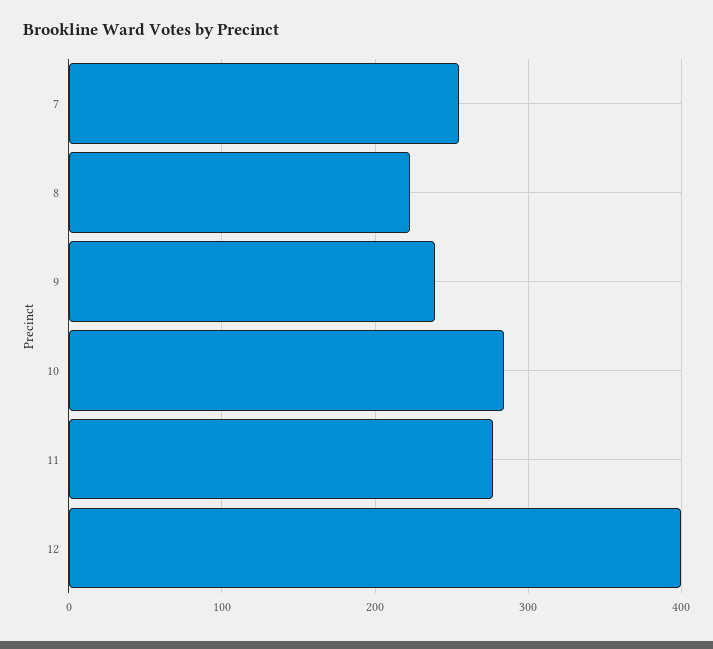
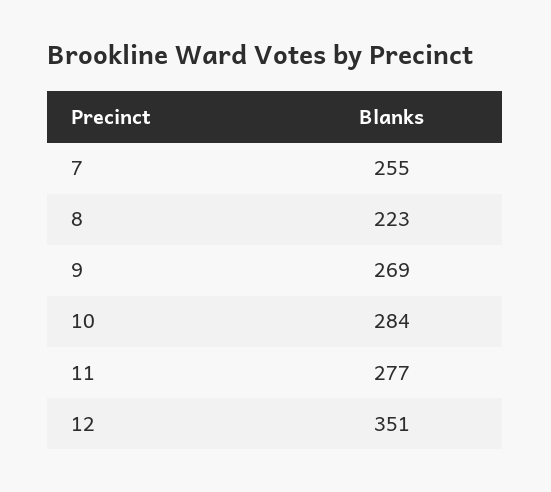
  {
    "7": 255,
    "8": 223,
-   "9": 240,
+   "9": 269,
    "10": 284,
    "11": 277,
-   "12": 400
+   "12": 351
  }

